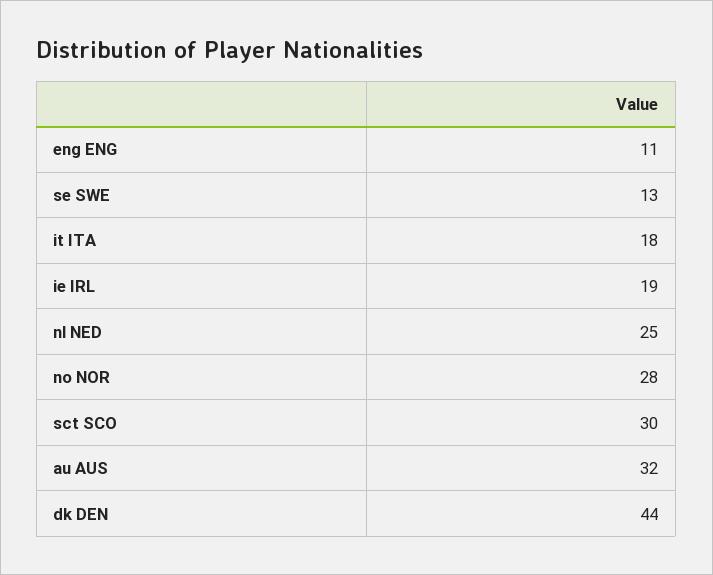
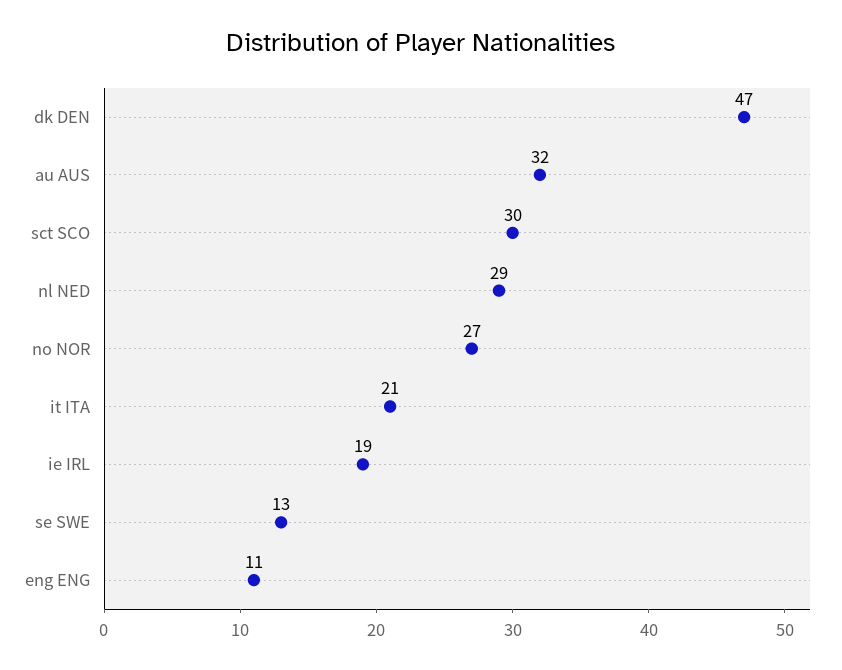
  {
    "eng ENG": 11,
    "se SWE": 13,
-   "it ITA": 18,
+   "it ITA": 21,
    "ie IRL": 19,
-   "nl NED": 25,
+   "nl NED": 29,
-   "no NOR": 28,
+   "no NOR": 27,
    "sct SCO": 30,
    "au AUS": 32,
-   "dk DEN": 44
+   "dk DEN": 47
  }

